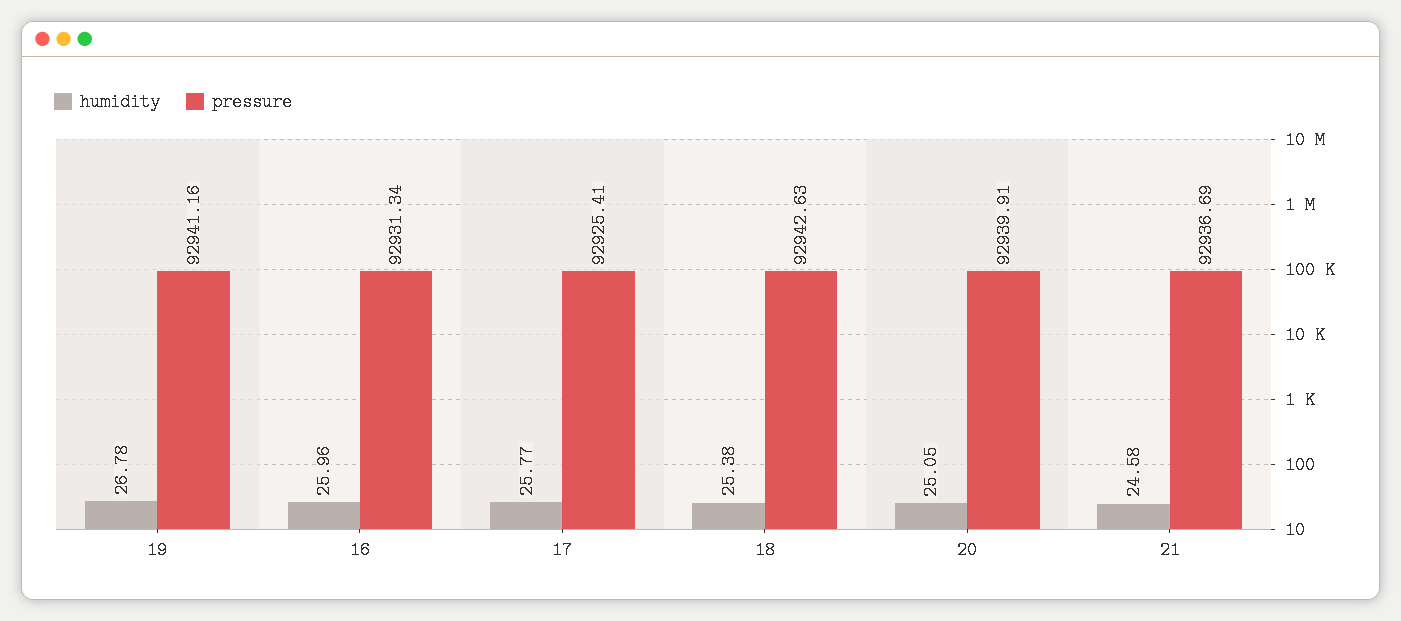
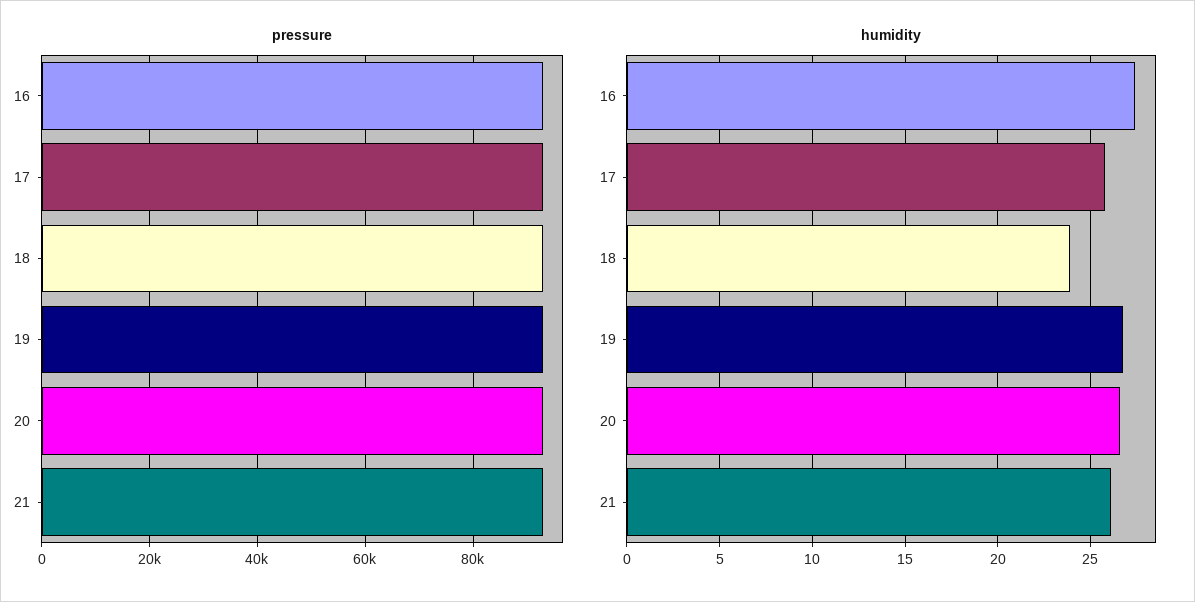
  {
    "humidity": {
      "19": 26.78,
-     "16": 25.96,
+     "16": 27.5,
      "17": 25.77,
-     "18": 25.38,
+     "18": 24,
-     "20": 25.05,
+     "20": 26.5,
-     "21": 24.58
+     "21": 26
    },
    "pressure": {
      "19": 92941.16,
      "16": 92931.34,
      "17": 92925.41,
      "18": 92942.63,
      "20": 92939.91,
      "21": 92936.69
    }
  }

